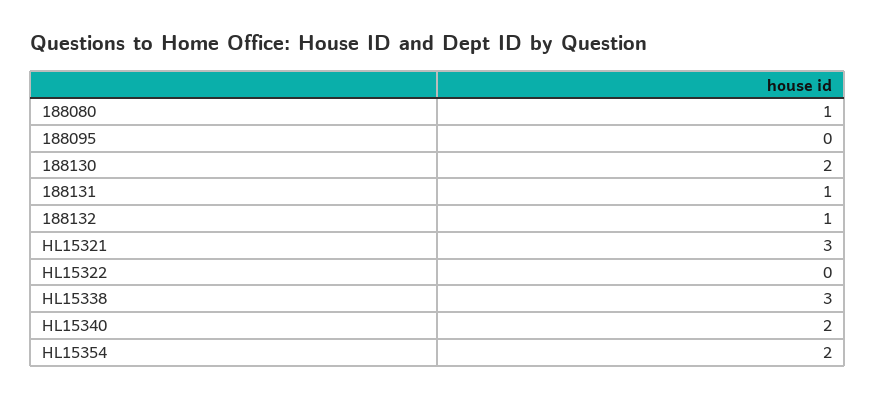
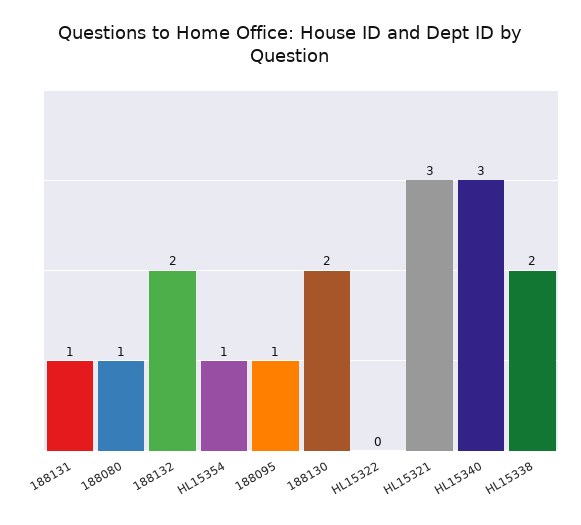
  {
    "188080": 1,
-   "188095": 0,
+   "188095": 1,
    "188130": 2,
    "188131": 1,
-   "188132": 1,
+   "188132": 2,
    "HL15321": 3,
    "HL15322": 0,
-   "HL15338": 3,
+   "HL15338": 2,
-   "HL15340": 2,
+   "HL15340": 3,
-   "HL15354": 2
+   "HL15354": 1
  }

